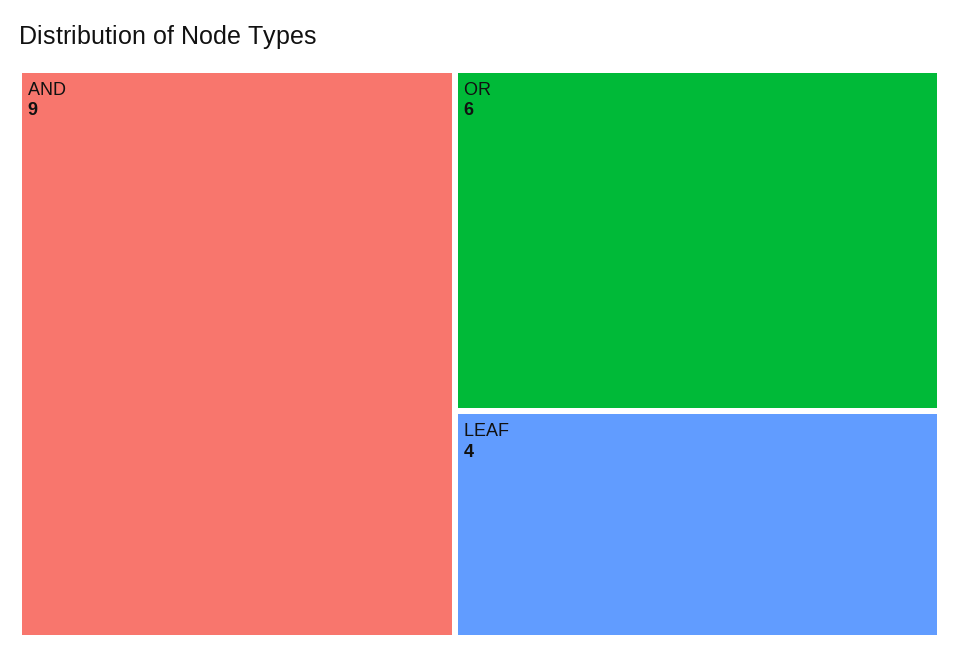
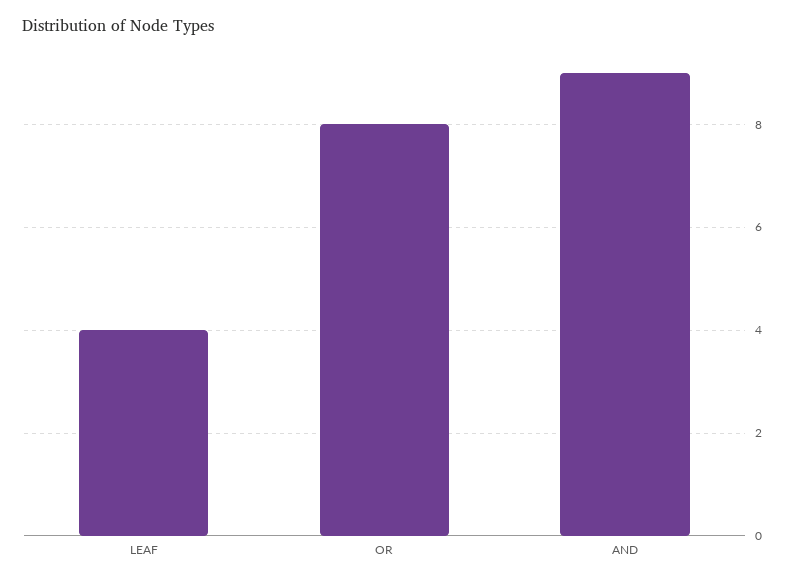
  {
    "AND": 9,
-   "OR": 6,
+   "OR": 8,
    "LEAF": 4
  }

